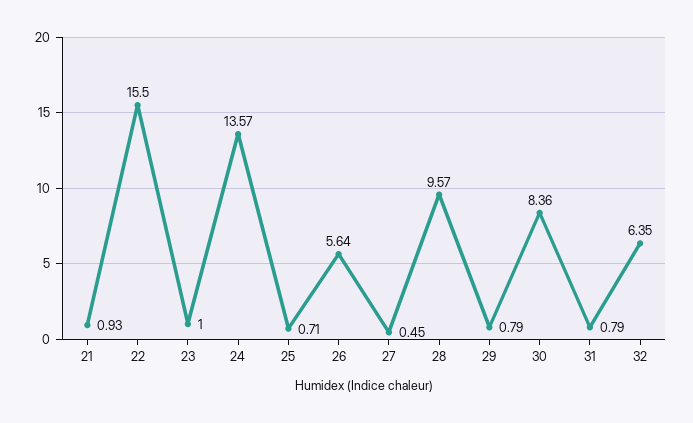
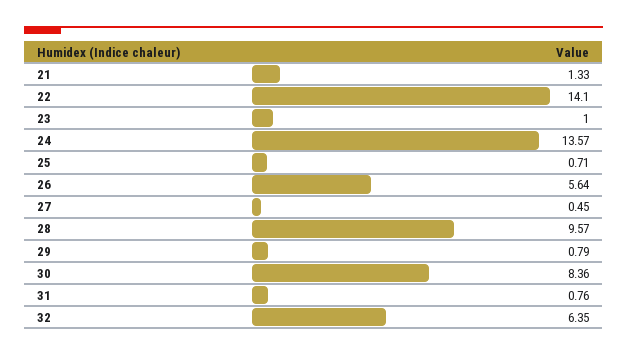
  {
-   "21": 0.93,
+   "21": 1.33,
-   "22": 15.5,
+   "22": 14.1,
    "23": 1,
    "24": 13.57,
    "25": 0.71,
    "26": 5.64,
    "27": 0.45,
    "28": 9.57,
    "29": 0.79,
    "30": 8.36,
-   "31": 0.79,
+   "31": 0.76,
    "32": 6.35
  }

